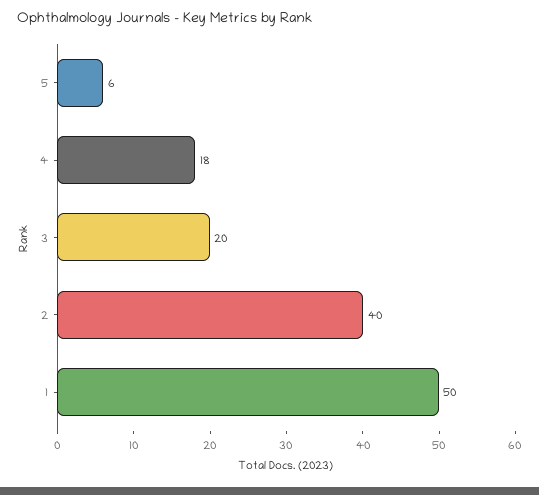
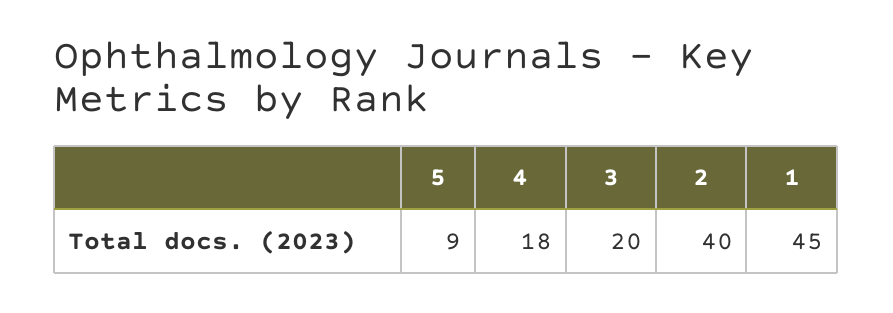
  {
-   "5": 6,
+   "5": 9,
    "4": 18,
    "3": 20,
    "2": 40,
-   "1": 50
+   "1": 45
  }

